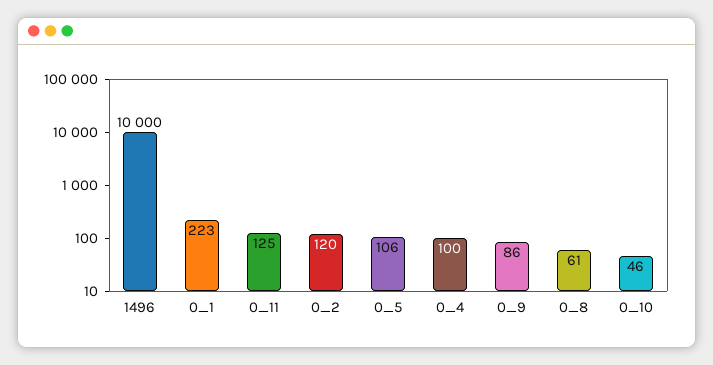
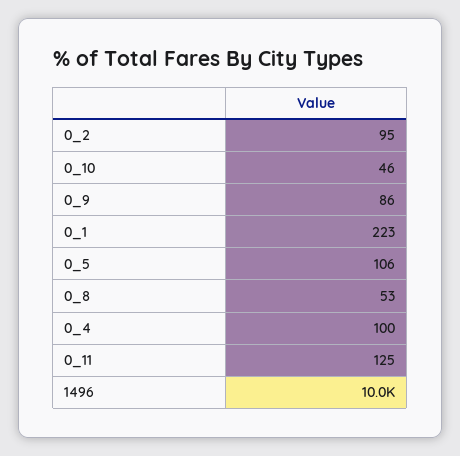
  {
    "1496": 10000,
    "0_1": 223,
    "0_11": 125,
-   "0_2": 120,
+   "0_2": 95,
    "0_5": 106,
    "0_4": 100,
    "0_9": 86,
-   "0_8": 61,
+   "0_8": 53,
    "0_10": 46
  }

